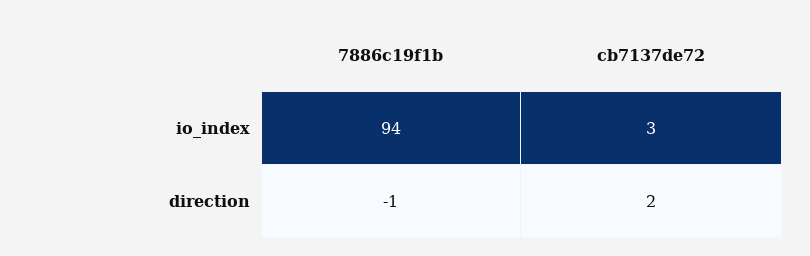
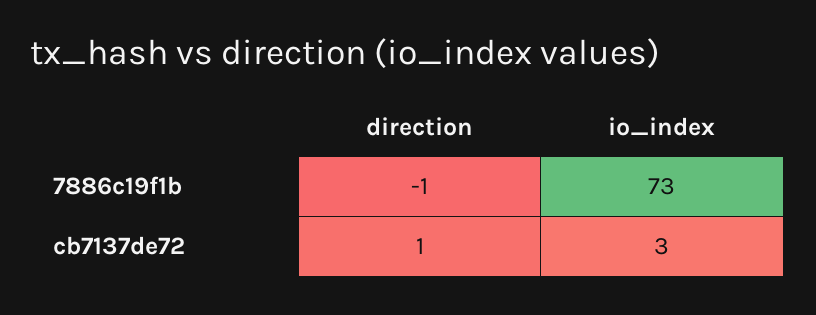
  {
    "7886c19f1b": {
-     "io_index": 94,
+     "io_index": 73,
      "direction": -1
    },
    "cb7137de72": {
      "io_index": 3,
-     "direction": 2
+     "direction": 1
    }
  }

